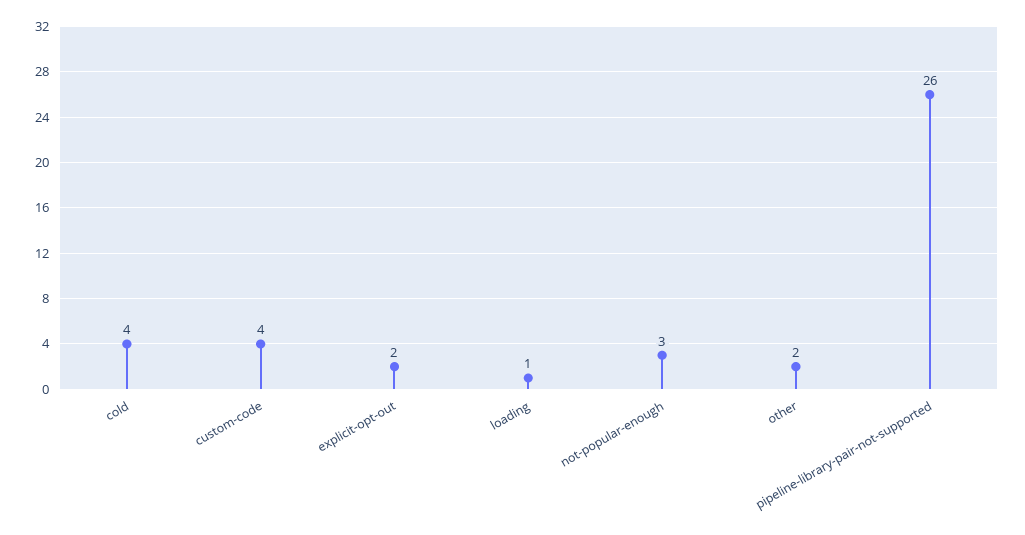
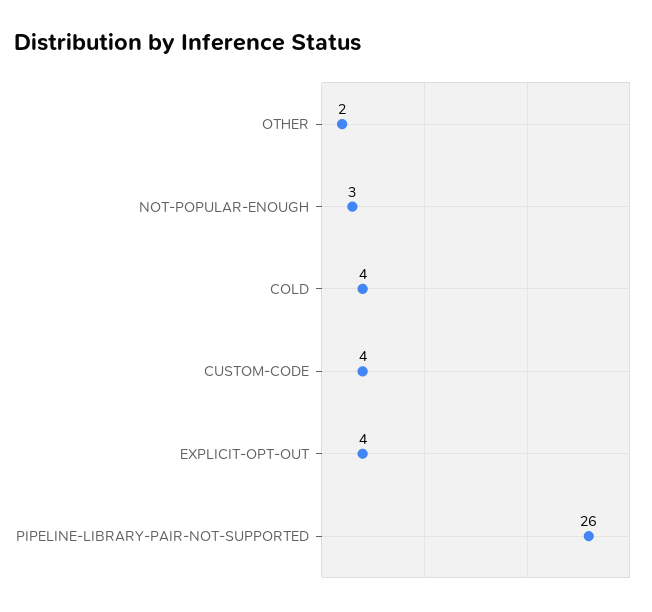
  {
    "cold": 4,
    "custom-code": 4,
-   "explicit-opt-out": 2,
+   "explicit-opt-out": 4,
-   "loading": 1,
    "not-popular-enough": 3,
    "other": 2,
    "pipeline-library-pair-not-supported": 26
  }

